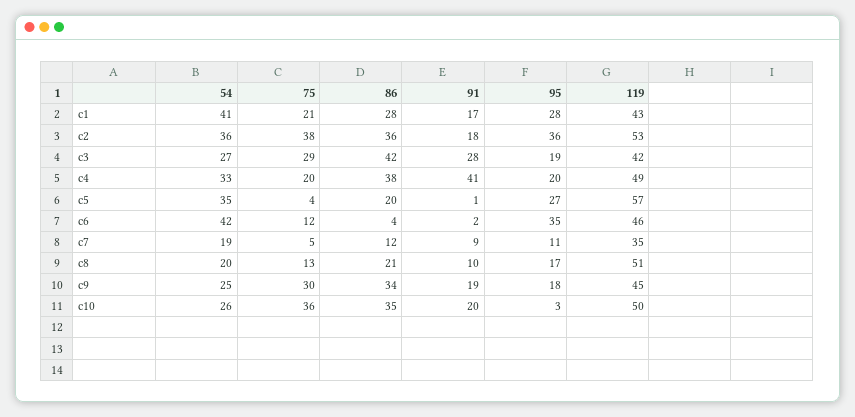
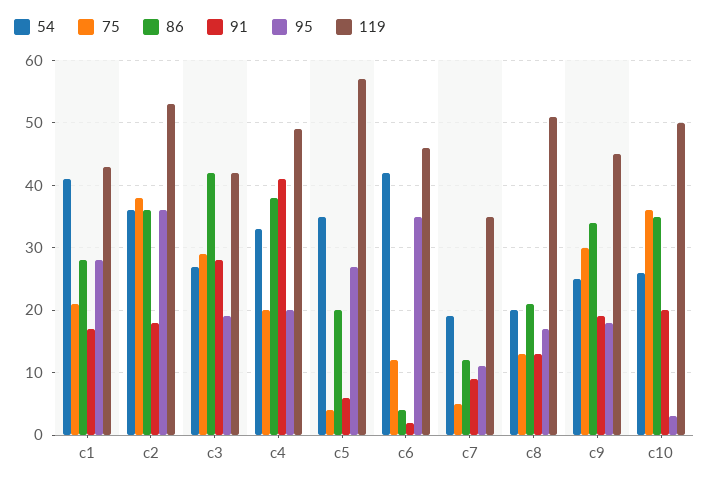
  {
    "54": {
      "c1": 41,
      "c2": 36,
      "c3": 27,
      "c4": 33,
      "c5": 35,
      "c6": 42,
      "c7": 19,
      "c8": 20,
      "c9": 25,
      "c10": 26
    },
    "75": {
      "c1": 21,
      "c2": 38,
      "c3": 29,
      "c4": 20,
      "c5": 4,
      "c6": 12,
      "c7": 5,
      "c8": 13,
      "c9": 30,
      "c10": 36
    },
    "86": {
      "c1": 28,
      "c2": 36,
      "c3": 42,
      "c4": 38,
      "c5": 20,
      "c6": 4,
      "c7": 12,
      "c8": 21,
      "c9": 34,
      "c10": 35
    },
    "91": {
      "c1": 17,
      "c2": 18,
      "c3": 28,
      "c4": 41,
-     "c5": 1,
+     "c5": 6,
      "c6": 2,
      "c7": 9,
-     "c8": 10,
+     "c8": 13,
      "c9": 19,
      "c10": 20
    },
    "95": {
      "c1": 28,
      "c2": 36,
      "c3": 19,
      "c4": 20,
      "c5": 27,
      "c6": 35,
      "c7": 11,
      "c8": 17,
      "c9": 18,
      "c10": 3
    },
    "119": {
      "c1": 43,
      "c2": 53,
      "c3": 42,
      "c4": 49,
      "c5": 57,
      "c6": 46,
      "c7": 35,
      "c8": 51,
      "c9": 45,
      "c10": 50
    }
  }

